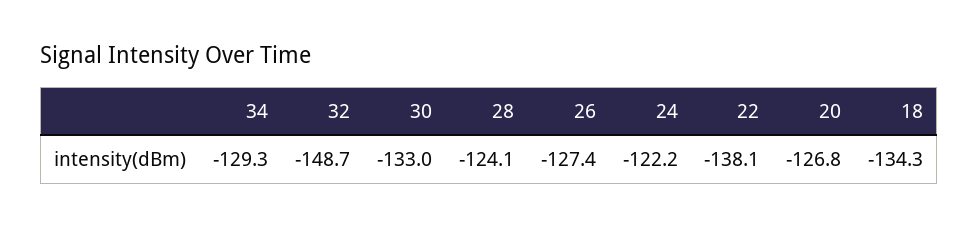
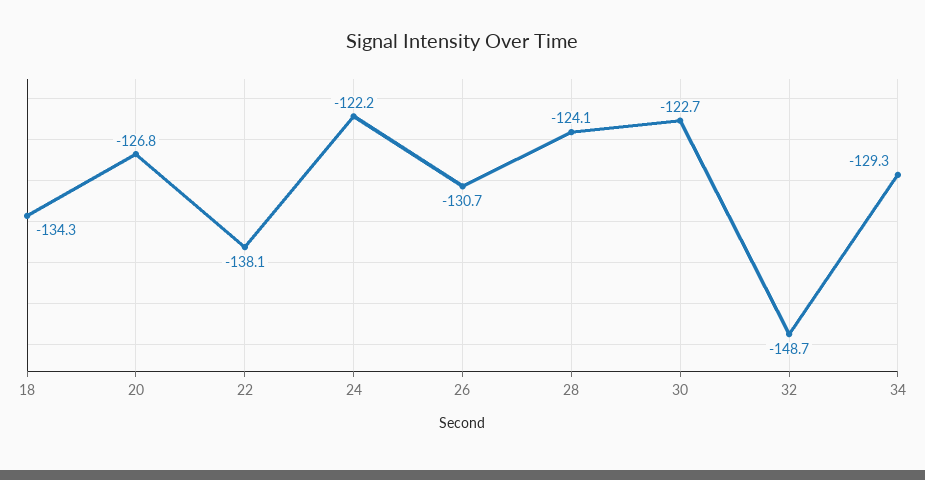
  {
    "34": -129.3,
    "32": -148.7,
-   "30": -133,
+   "30": -122.7,
    "28": -124.1,
-   "26": -127.4,
+   "26": -130.7,
    "24": -122.2,
    "22": -138.1,
    "20": -126.8,
    "18": -134.3
  }

